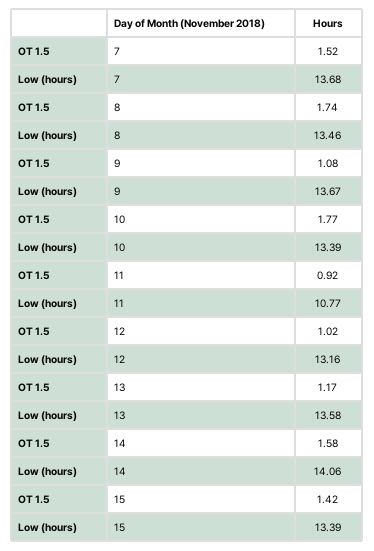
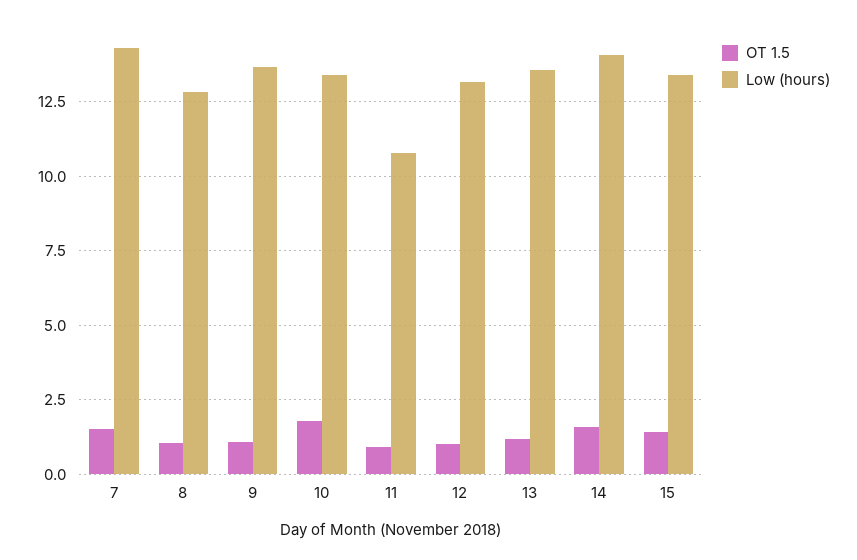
  {
    "OT 1.5": {
      "7": 1.52,
-     "8": 1.74,
+     "8": 1,
      "9": 1.08,
      "10": 1.77,
      "11": 0.92,
      "12": 1.02,
      "13": 1.17,
      "14": 1.58,
      "15": 1.42
    },
    "Low (hours)": {
-     "7": 13.68,
+     "7": 14.25,
-     "8": 13.46,
+     "8": 12.75,
      "9": 13.67,
      "10": 13.39,
      "11": 10.77,
      "12": 13.16,
      "13": 13.58,
      "14": 14.06,
      "15": 13.39
    }
  }

